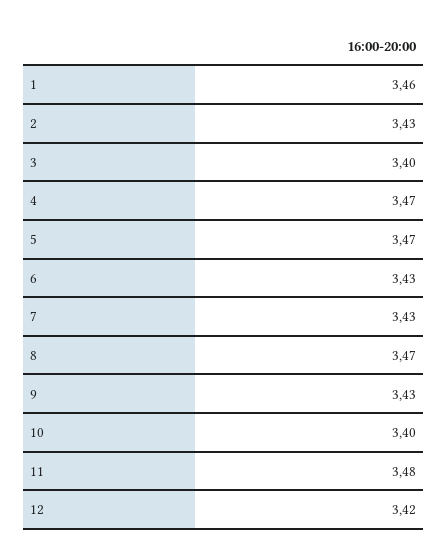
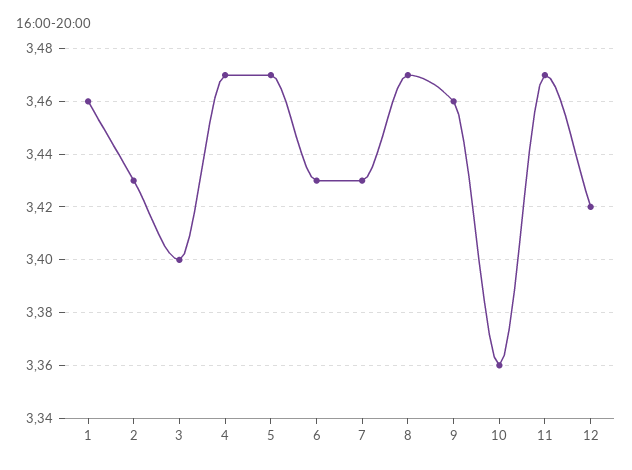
  {
    "1": 3.46,
    "2": 3.43,
    "3": 3.4,
    "4": 3.47,
    "5": 3.47,
    "6": 3.43,
    "7": 3.43,
    "8": 3.47,
-   "9": 3.43,
+   "9": 3.46,
-   "10": 3.4,
+   "10": 3.36,
-   "11": 3.48,
+   "11": 3.47,
    "12": 3.42
  }

